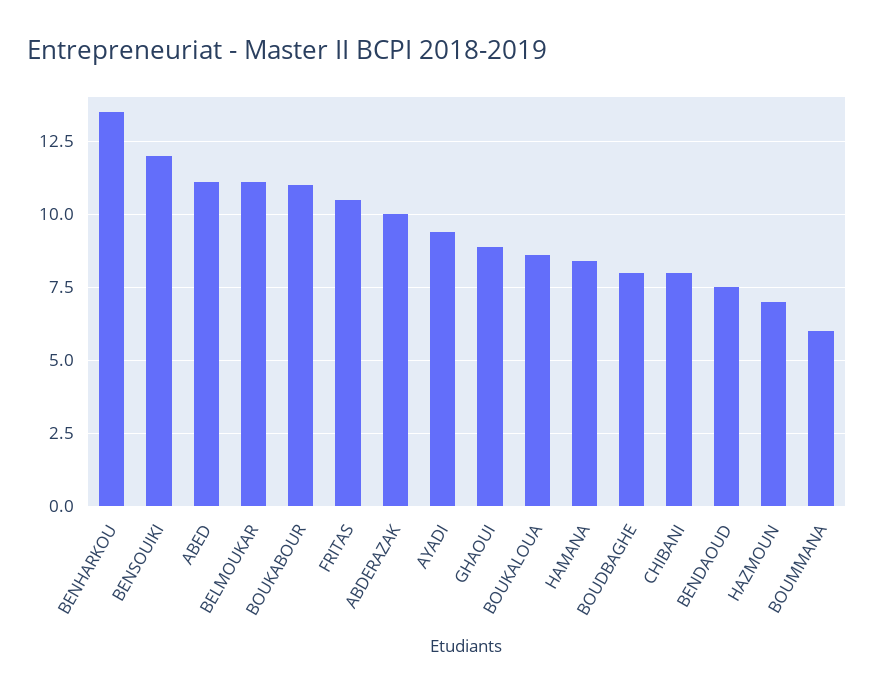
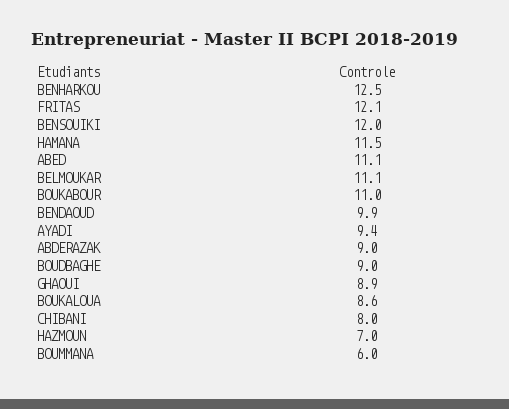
  {
-   "BENHARKOU": 13.5,
+   "BENHARKOU": 12.5,
    "BENSOUIKI": 12,
    "ABED": 11.1,
    "BELMOUKAR": 11.1,
    "BOUKABOUR": 11,
-   "FRITAS": 10.5,
+   "FRITAS": 12.1,
-   "ABDERAZAK": 10,
+   "ABDERAZAK": 9,
    "AYADI": 9.4,
    "GHAOUI": 8.9,
    "BOUKALOUA": 8.6,
-   "HAMANA": 8.5,
+   "HAMANA": 11.5,
-   "BOUDBAGHE": 8,
+   "BOUDBAGHE": 9,
    "CHIBANI": 8,
-   "BENDAOUD": 7.5,
+   "BENDAOUD": 9.9,
    "HAZMOUN": 7,
    "BOUMMANA": 6
  }

